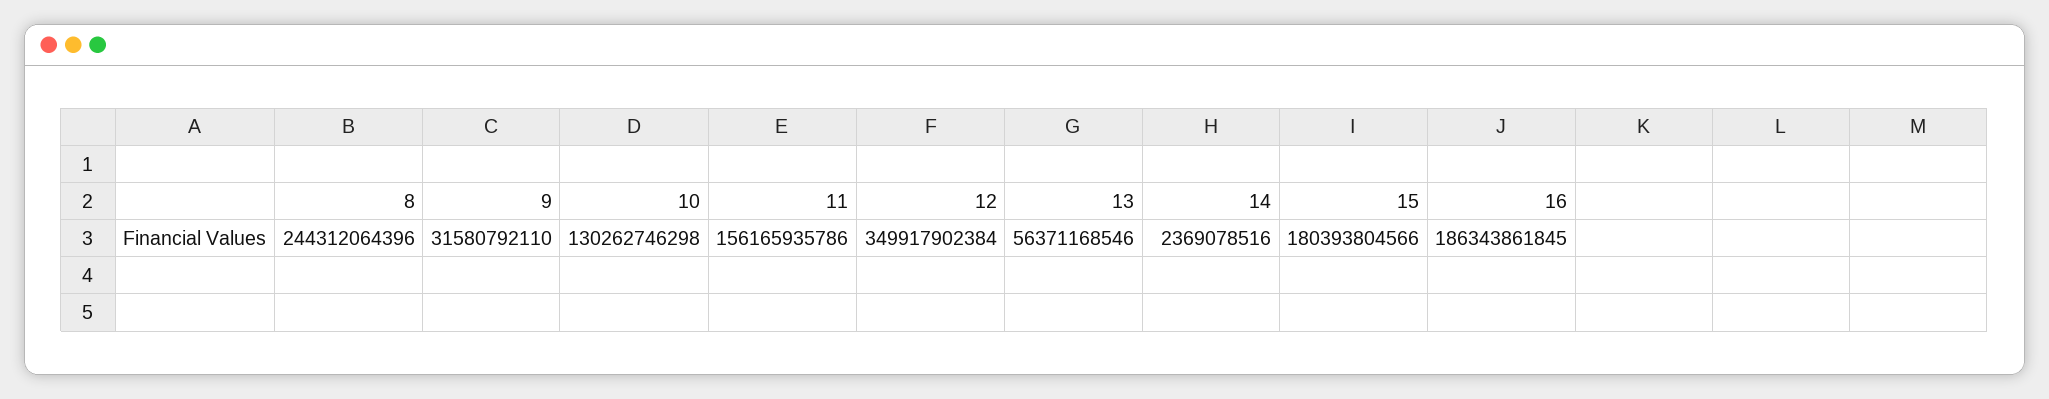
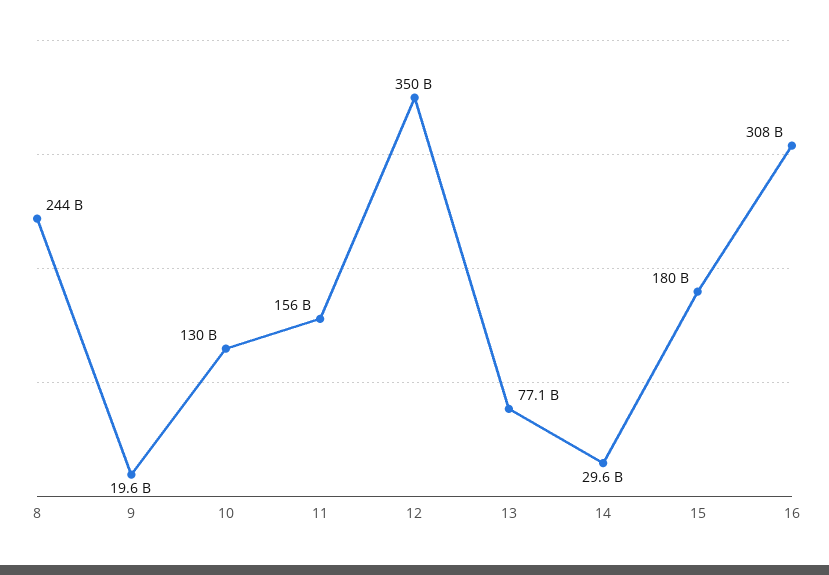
  {
    "8": 244312064396,
-   "9": 31580792110,
+   "9": 19600000000,
    "10": 130262746298,
    "11": 156165935786,
    "12": 349917902384,
-   "13": 56371168546,
+   "13": 77100000000,
-   "14": 2369078516,
+   "14": 29600000000,
    "15": 180393804566,
-   "16": 186343861845
+   "16": 308000000000
  }

